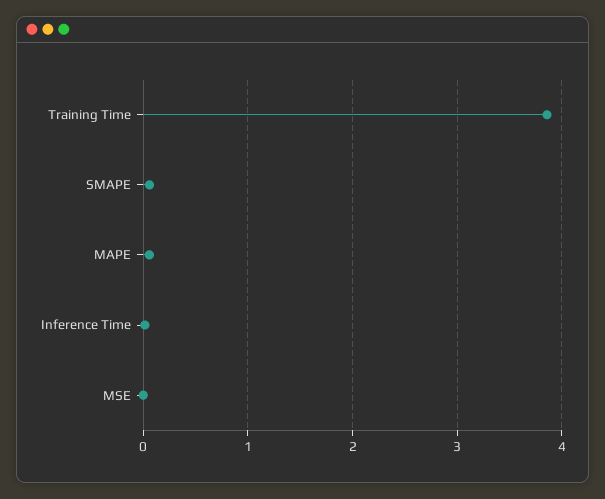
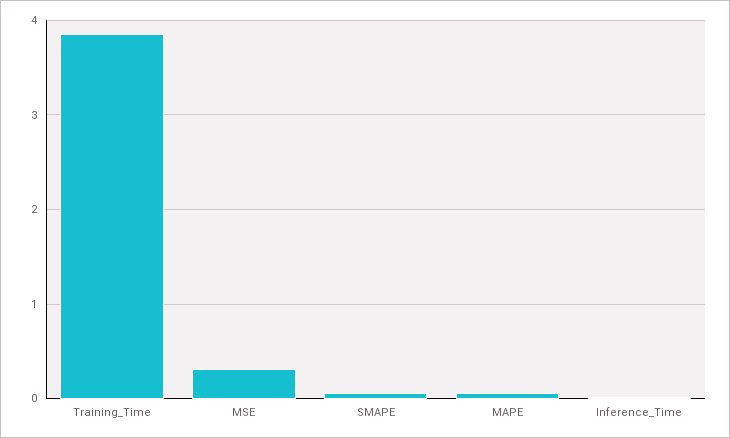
  {
    "Training Time": 3.9,
    "SMAPE": 0.1,
    "MAPE": 0.1,
    "Inference Time": 0,
-   "MSE": 0
+   "MSE": 0.3
  }

